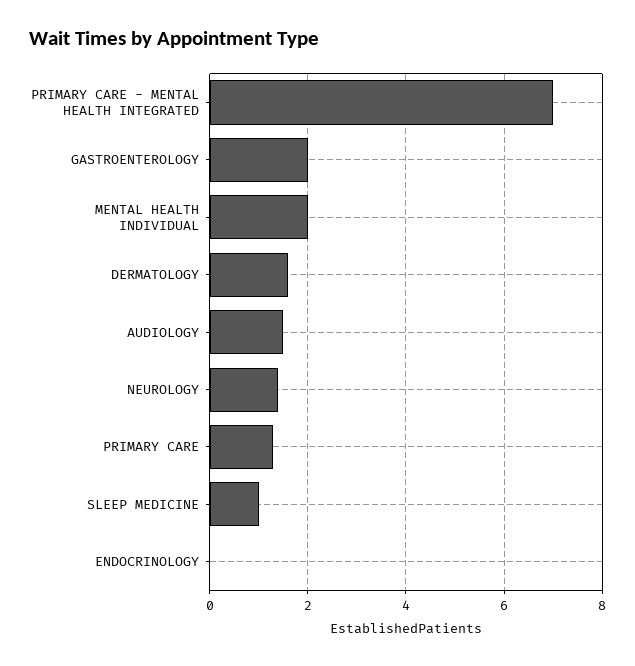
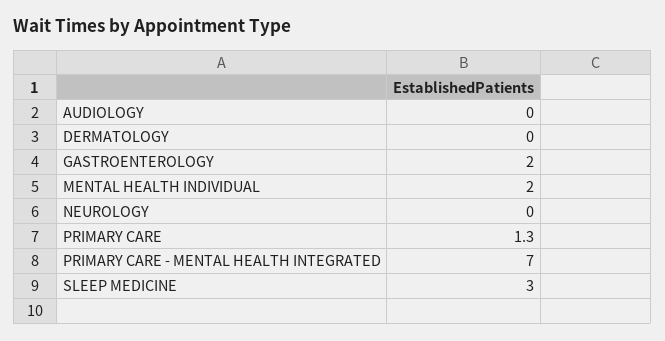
  {
    "PRIMARY CARE - MENTAL HEALTH INTEGRATED": 7,
    "GASTROENTEROLOGY": 2,
    "MENTAL HEALTH INDIVIDUAL": 2,
-   "DERMATOLOGY": 1.5,
+   "DERMATOLOGY": 0,
-   "AUDIOLOGY": 1.5,
+   "AUDIOLOGY": 0,
-   "NEUROLOGY": 1.5,
+   "NEUROLOGY": 0,
    "PRIMARY CARE": 1.3,
-   "SLEEP MEDICINE": 1,
+   "SLEEP MEDICINE": 3
-   "ENDOCRINOLOGY": 0
  }

